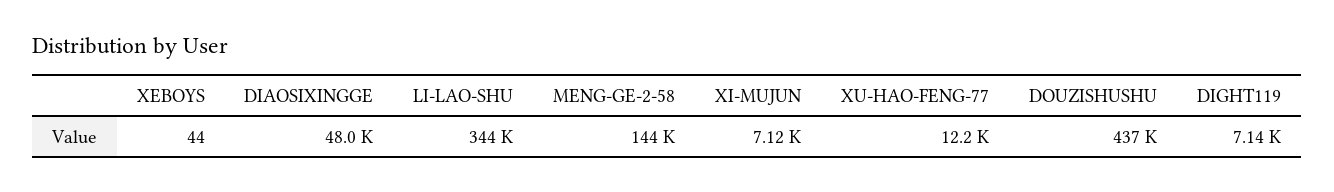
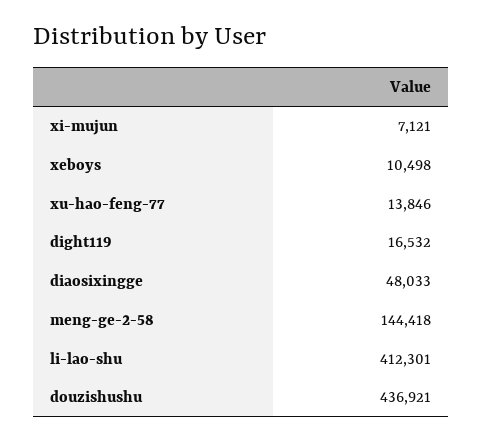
  {
-   "XEBOYS": 44,
+   "XEBOYS": 10498,
    "DIAOSIXINGGE": 48033,
-   "LI-LAO-SHU": 344000,
+   "LI-LAO-SHU": 412301,
    "MENG-GE-2-58": 144418,
    "XI-MUJUN": 7121,
-   "XU-HAO-FENG-77": 12200,
+   "XU-HAO-FENG-77": 13846,
    "DOUZISHUSHU": 436921,
-   "DIGHT119": 7140
+   "DIGHT119": 16532
  }

